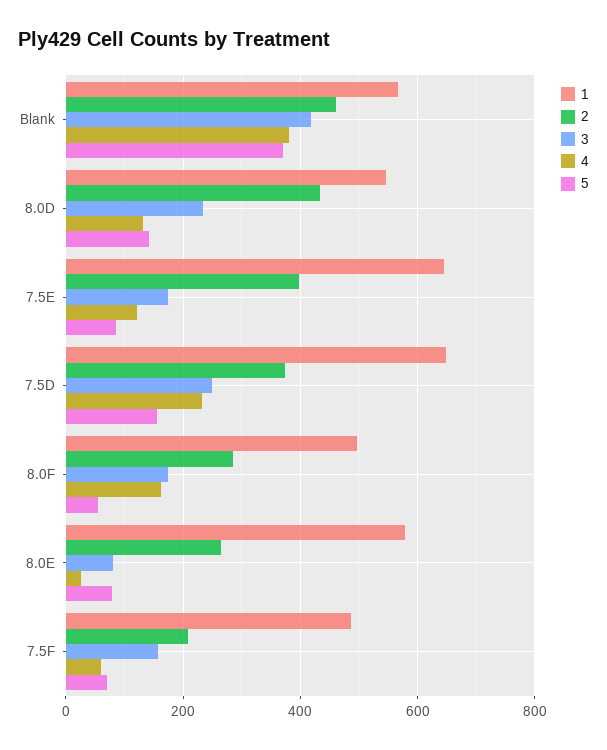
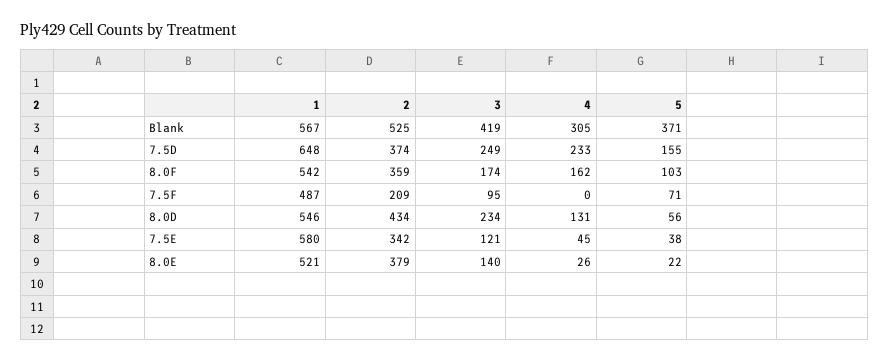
  {
    "1": {
      "Blank": 567,
      "8.0D": 546,
-     "7.5E": 640,
+     "7.5E": 580,
      "7.5D": 648,
-     "8.0F": 500,
+     "8.0F": 542,
-     "8.0E": 580,
+     "8.0E": 521,
      "7.5F": 487
    },
    "2": {
-     "Blank": 460,
+     "Blank": 525,
      "8.0D": 434,
-     "7.5E": 400,
+     "7.5E": 342,
      "7.5D": 374,
-     "8.0F": 280,
+     "8.0F": 359,
-     "8.0E": 260,
+     "8.0E": 379,
      "7.5F": 209
    },
    "3": {
      "Blank": 419,
      "8.0D": 234,
-     "7.5E": 180,
+     "7.5E": 121,
      "7.5D": 249,
      "8.0F": 174,
-     "8.0E": 80,
+     "8.0E": 140,
-     "7.5F": 160
+     "7.5F": 95
    },
    "4": {
-     "Blank": 380,
+     "Blank": 305,
      "8.0D": 131,
-     "7.5E": 120,
+     "7.5E": 45,
      "7.5D": 233,
      "8.0F": 162,
      "8.0E": 26,
-     "7.5F": 60
+     "7.5F": 0
    },
    "5": {
      "Blank": 371,
-     "8.0D": 140,
+     "8.0D": 56,
-     "7.5E": 80,
+     "7.5E": 38,
      "7.5D": 155,
-     "8.0F": 60,
+     "8.0F": 103,
-     "8.0E": 80,
+     "8.0E": 22,
      "7.5F": 71
    }
  }

